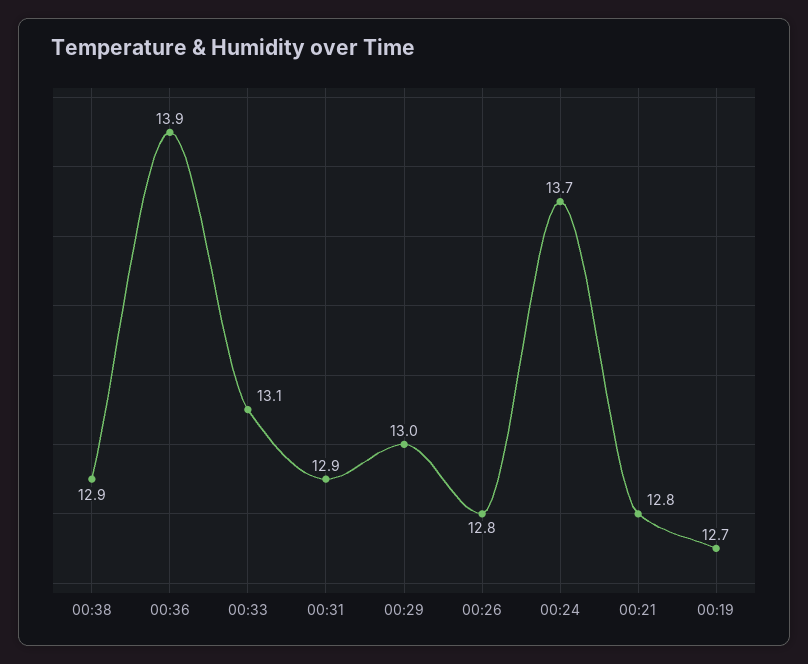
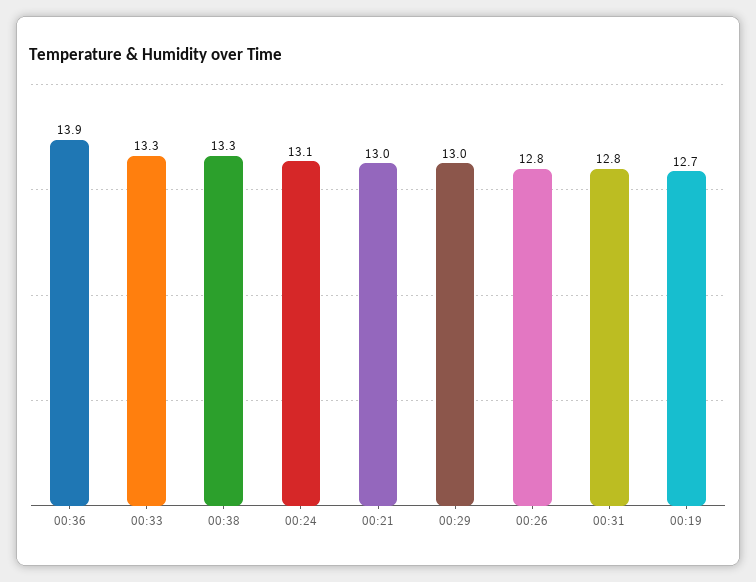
  {
-   "00:38": 12.9,
+   "00:38": 13.3,
    "00:36": 13.9,
-   "00:33": 13.1,
+   "00:33": 13.3,
-   "00:31": 12.9,
+   "00:31": 12.8,
    "00:29": 13,
    "00:26": 12.8,
-   "00:24": 13.7,
+   "00:24": 13.1,
-   "00:21": 12.8,
+   "00:21": 13,
    "00:19": 12.7
  }

